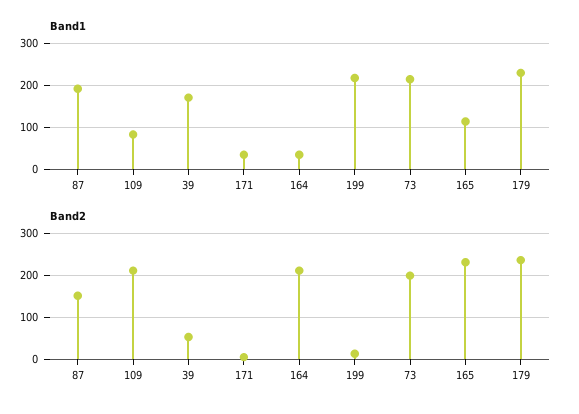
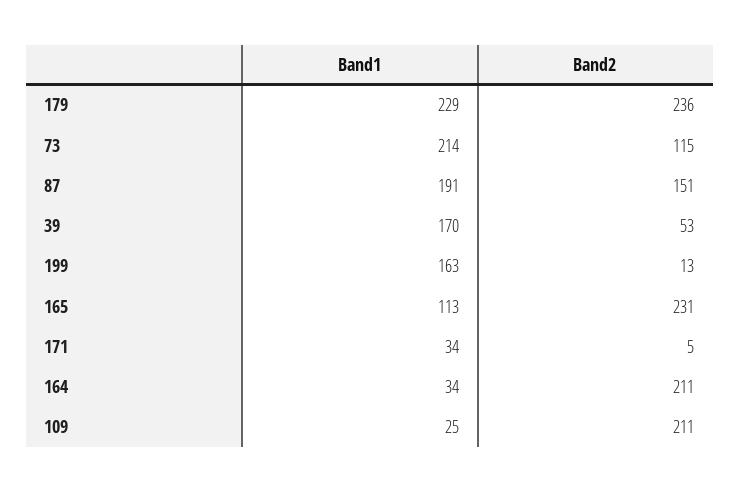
  {
    "Band1": {
      "87": 191,
-     "109": 80,
+     "109": 25,
      "39": 170,
      "171": 34,
      "164": 34,
-     "199": 220,
+     "199": 163,
      "73": 214,
      "165": 113,
      "179": 229
    },
    "Band2": {
      "87": 151,
      "109": 211,
      "39": 53,
      "171": 5,
      "164": 211,
      "199": 13,
-     "73": 200,
+     "73": 115,
      "165": 231,
      "179": 236
    }
  }

